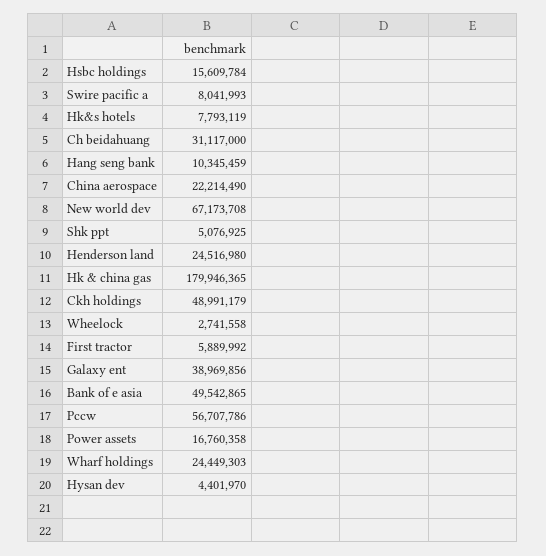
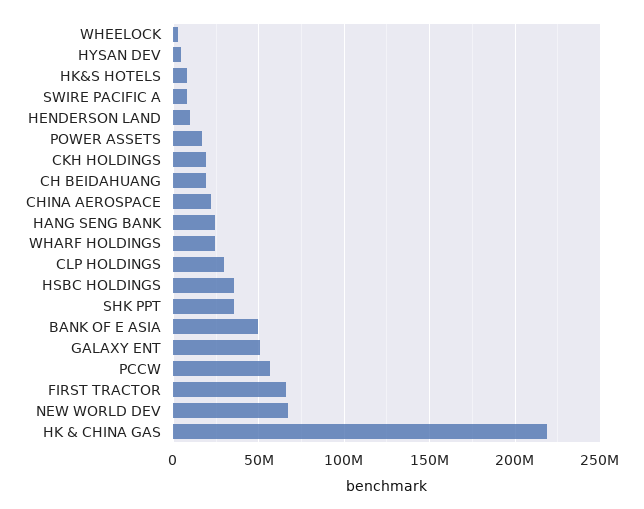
  {
-   "Hsbc holdings": 15609784,
+   "Hsbc holdings": 35000000,
    "Swire pacific a": 8041993,
    "Hk&s hotels": 7793119,
-   "Ch beidahuang": 31117000,
+   "Ch beidahuang": 20000000,
-   "Hang seng bank": 10345459,
+   "Hang seng bank": 25000000,
    "China aerospace": 22214490,
    "New world dev": 67173708,
-   "Shk ppt": 5076925,
+   "Shk ppt": 35000000,
-   "Henderson land": 24516980,
+   "Henderson land": 10000000,
-   "Hk & china gas": 179946365,
+   "Hk & china gas": 220000000,
-   "Ckh holdings": 48991179,
+   "Ckh holdings": 20000000,
    "Wheelock": 2741558,
-   "First tractor": 5889992,
+   "First tractor": 65000000,
-   "Galaxy ent": 38969856,
+   "Galaxy ent": 50000000,
    "Bank of e asia": 49542865,
    "Pccw": 56707786,
    "Power assets": 16760358,
    "Wharf holdings": 24449303,
-   "Hysan dev": 4401970
+   "Hysan dev": 4401970,
+   "CLP HOLDINGS": 30000000
  }

